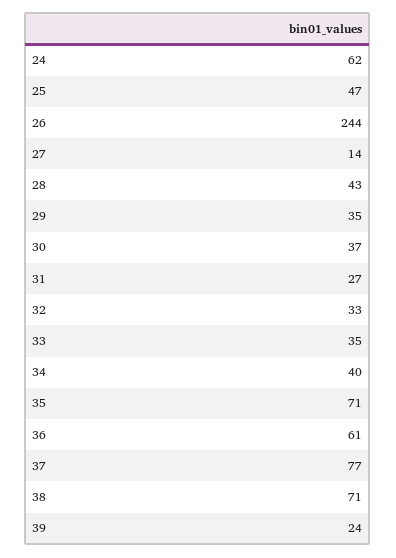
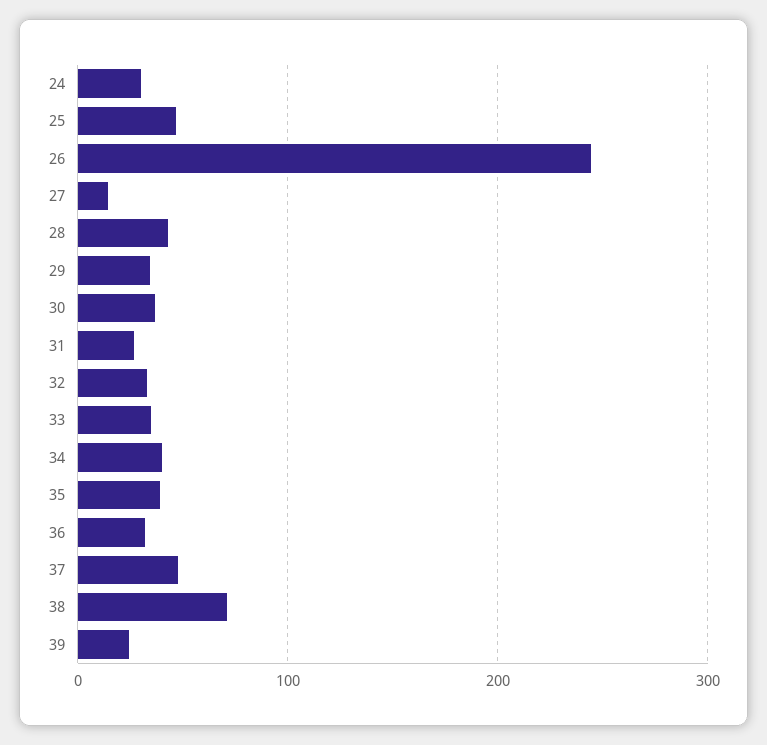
  {
-   "24": 62,
+   "24": 30,
    "25": 47,
    "26": 244,
    "27": 14,
    "28": 43,
    "29": 35,
    "30": 37,
    "31": 27,
    "32": 33,
    "33": 35,
    "34": 40,
-   "35": 71,
+   "35": 40,
-   "36": 61,
+   "36": 30,
-   "37": 77,
+   "37": 50,
    "38": 71,
    "39": 24
  }

